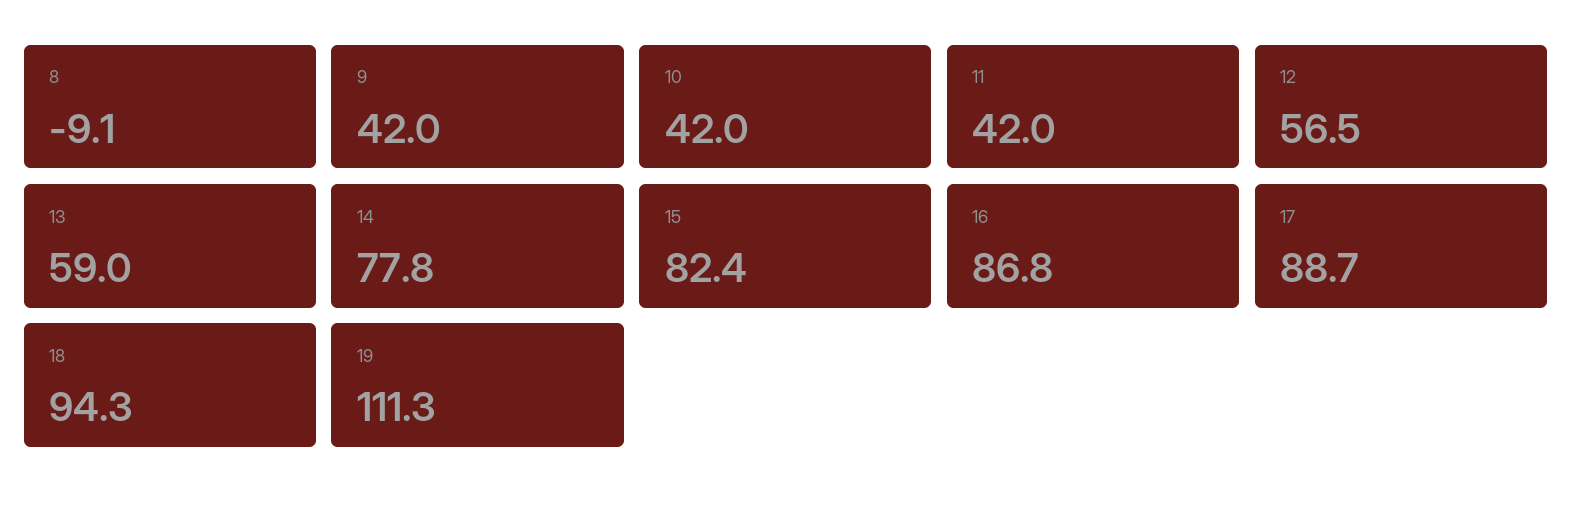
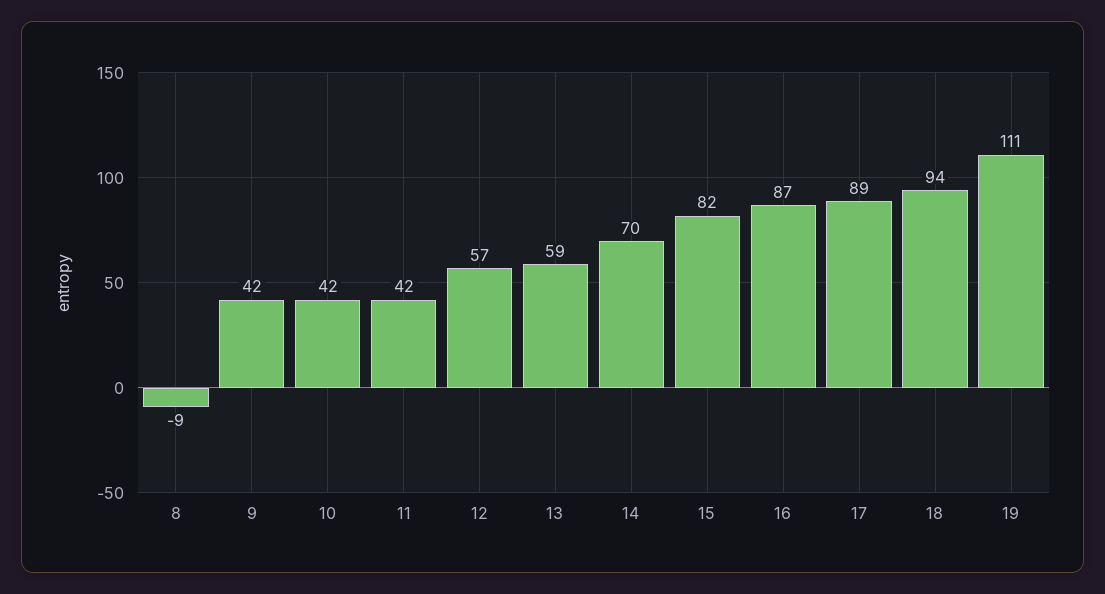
  {
    "8": -9.1,
    "9": 42,
    "10": 42,
    "11": 42,
    "12": 56.5,
    "13": 59,
-   "14": 77.8,
+   "14": 70,
    "15": 82.4,
    "16": 86.8,
    "17": 88.7,
    "18": 94.3,
    "19": 111.3
  }

